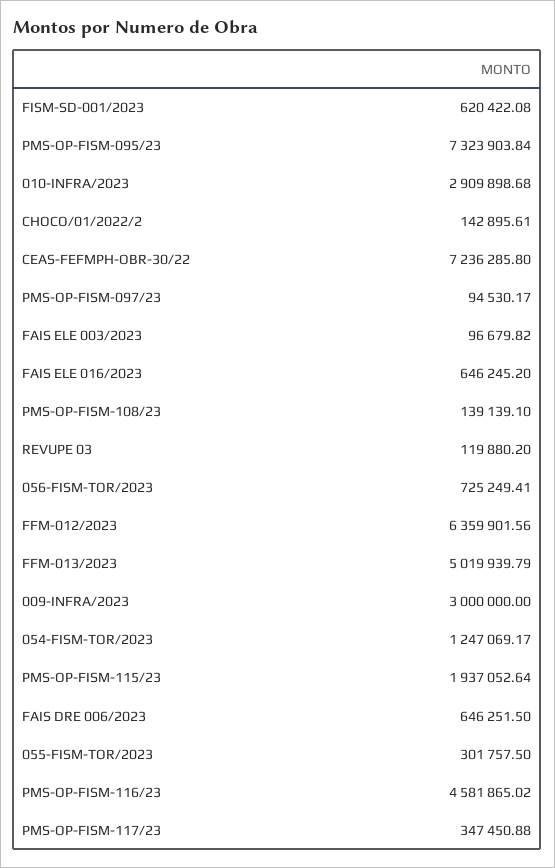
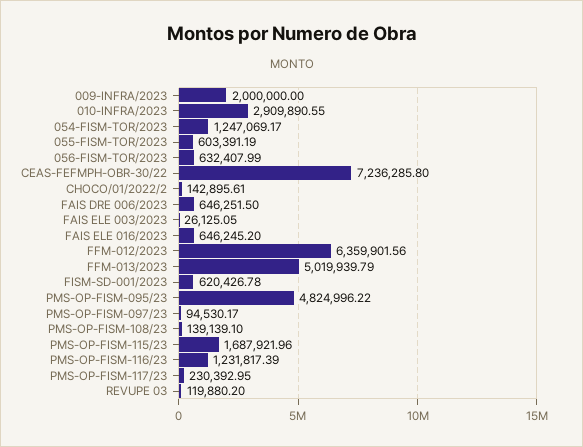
  {
-   "FISM-SD-001/2023": 620422.08,
+   "FISM-SD-001/2023": 620426.78,
-   "PMS-OP-FISM-095/23": 7323903.84,
+   "PMS-OP-FISM-095/23": 4824996.22,
-   "010-INFRA/2023": 2909898.68,
+   "010-INFRA/2023": 2909890.55,
    "CHOCO/01/2022/2": 142895.61,
    "CEAS-FEFMPH-OBR-30/22": 7236285.8,
    "PMS-OP-FISM-097/23": 94530.17,
-   "FAIS ELE 003/2023": 96679.82,
+   "FAIS ELE 003/2023": 26125.05,
    "FAIS ELE 016/2023": 646245.2,
    "PMS-OP-FISM-108/23": 139139.1,
    "REVUPE 03": 119880.2,
-   "056-FISM-TOR/2023": 725249.41,
+   "056-FISM-TOR/2023": 632407.99,
    "FFM-012/2023": 6359901.56,
    "FFM-013/2023": 5019939.79,
-   "009-INFRA/2023": 3000000,
+   "009-INFRA/2023": 2000000,
    "054-FISM-TOR/2023": 1247069.17,
-   "PMS-OP-FISM-115/23": 1937052.64,
+   "PMS-OP-FISM-115/23": 1687921.96,
    "FAIS DRE 006/2023": 646251.5,
-   "055-FISM-TOR/2023": 301757.5,
+   "055-FISM-TOR/2023": 603391.19,
-   "PMS-OP-FISM-116/23": 4581865.02,
+   "PMS-OP-FISM-116/23": 1231817.39,
-   "PMS-OP-FISM-117/23": 347450.88
+   "PMS-OP-FISM-117/23": 230392.95
  }

